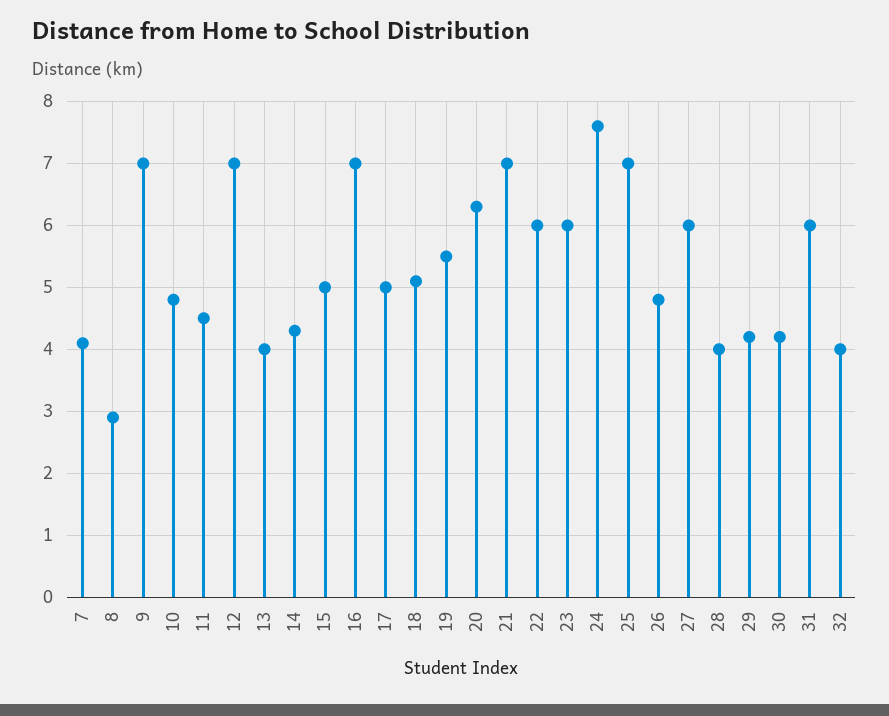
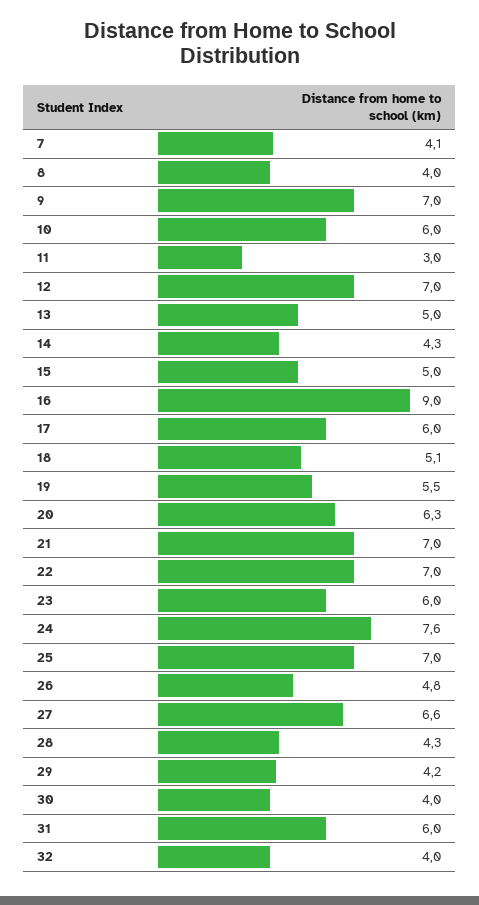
  {
    "7": 4.1,
-   "8": 2.9,
+   "8": 4,
    "9": 7,
-   "10": 4.8,
+   "10": 6,
-   "11": 4.5,
+   "11": 3,
    "12": 7,
-   "13": 4,
+   "13": 5,
    "14": 4.3,
    "15": 5,
-   "16": 7,
+   "16": 9,
-   "17": 5,
+   "17": 6,
    "18": 5.1,
    "19": 5.5,
    "20": 6.3,
    "21": 7,
-   "22": 6,
+   "22": 7,
    "23": 6,
    "24": 7.6,
    "25": 7,
    "26": 4.8,
-   "27": 6,
+   "27": 6.6,
-   "28": 4,
+   "28": 4.3,
    "29": 4.2,
-   "30": 4.2,
+   "30": 4,
    "31": 6,
    "32": 4
  }

